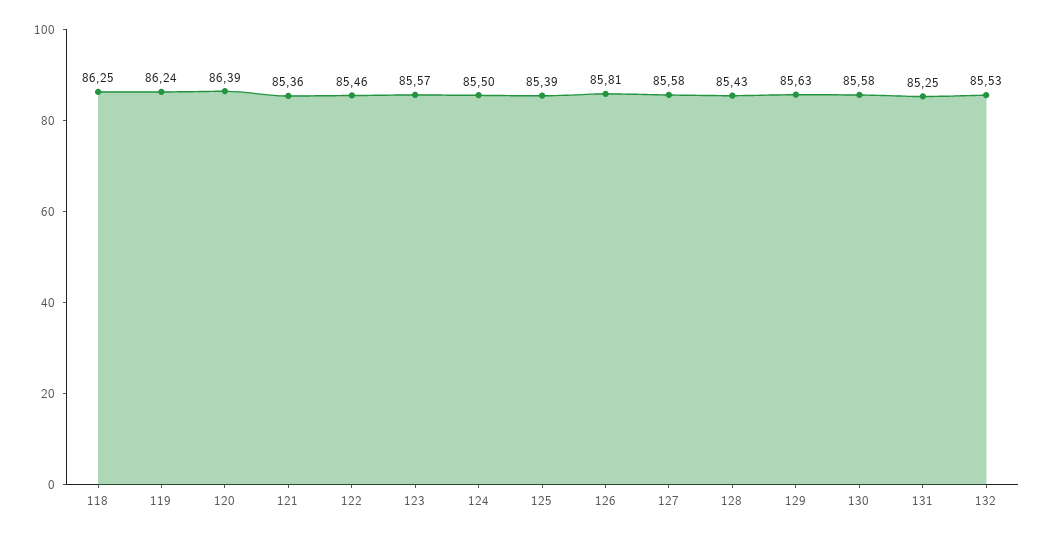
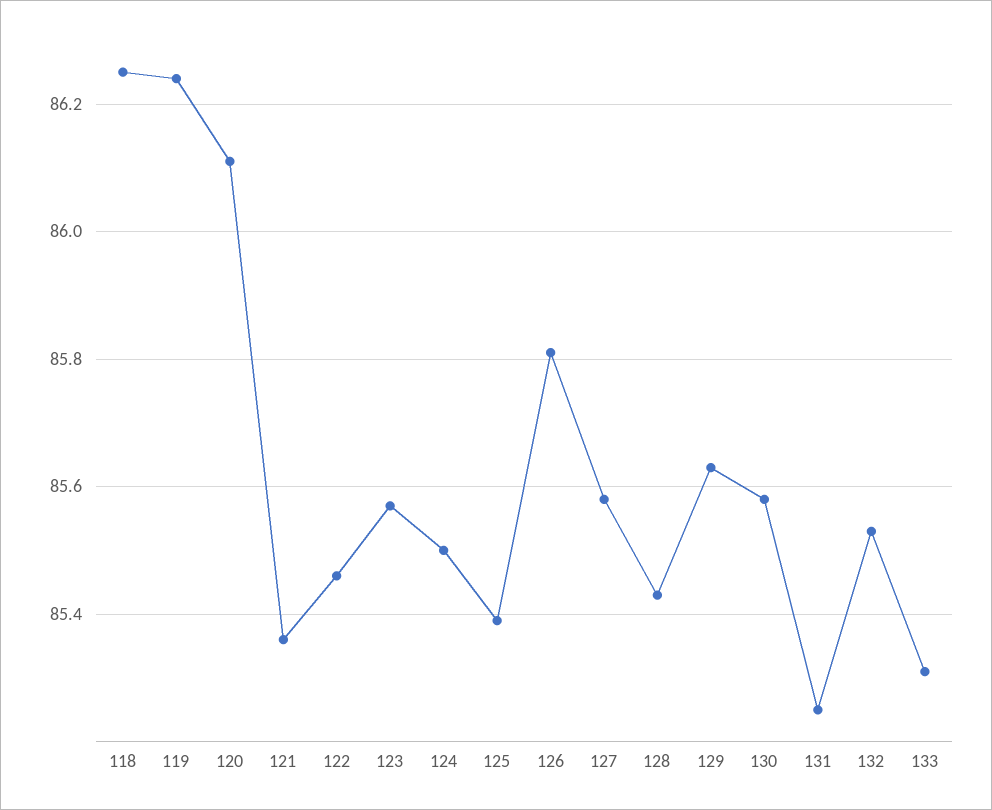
  {
    "118": 86.25,
    "119": 86.24,
-   "120": 86.39,
+   "120": 86.1,
    "121": 85.36,
    "122": 85.46,
    "123": 85.57,
    "124": 85.5,
    "125": 85.39,
    "126": 85.81,
    "127": 85.58,
    "128": 85.43,
    "129": 85.63,
    "130": 85.58,
    "131": 85.25,
-   "132": 85.53
+   "132": 85.53,
+   "133": 85.3
  }

